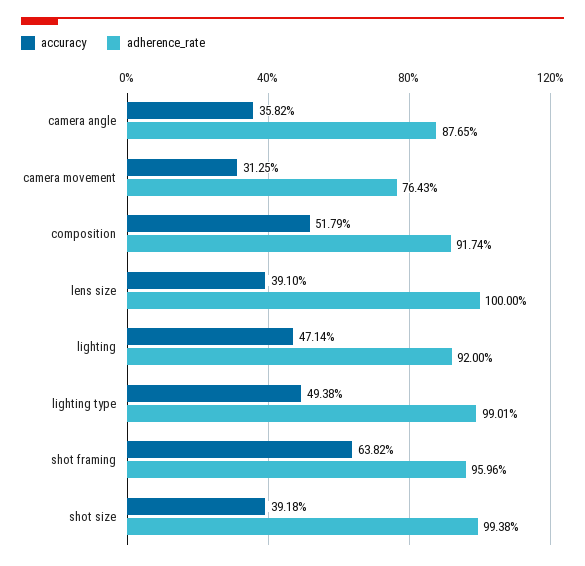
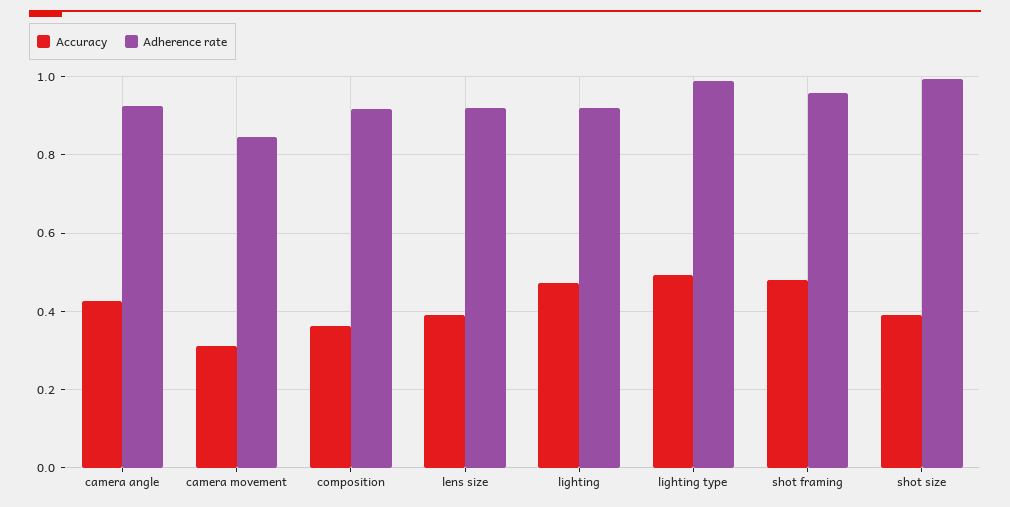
  {
    "accuracy": {
-     "camera angle": 0.3582,
+     "camera angle": 0.42,
      "camera movement": 0.3125,
-     "composition": 0.5179,
+     "composition": 0.36,
      "lens size": 0.391,
      "lighting": 0.4714,
      "lighting type": 0.4938,
-     "shot framing": 0.6382,
+     "shot framing": 0.48,
      "shot size": 0.3918
    },
    "adherence_rate": {
-     "camera angle": 0.8765,
+     "camera angle": 0.92,
-     "camera movement": 0.7643,
+     "camera movement": 0.84,
      "composition": 0.9174,
-     "lens size": 1,
+     "lens size": 0.92,
      "lighting": 0.92,
      "lighting type": 0.9901,
      "shot framing": 0.9596,
      "shot size": 0.9938
    }
  }

